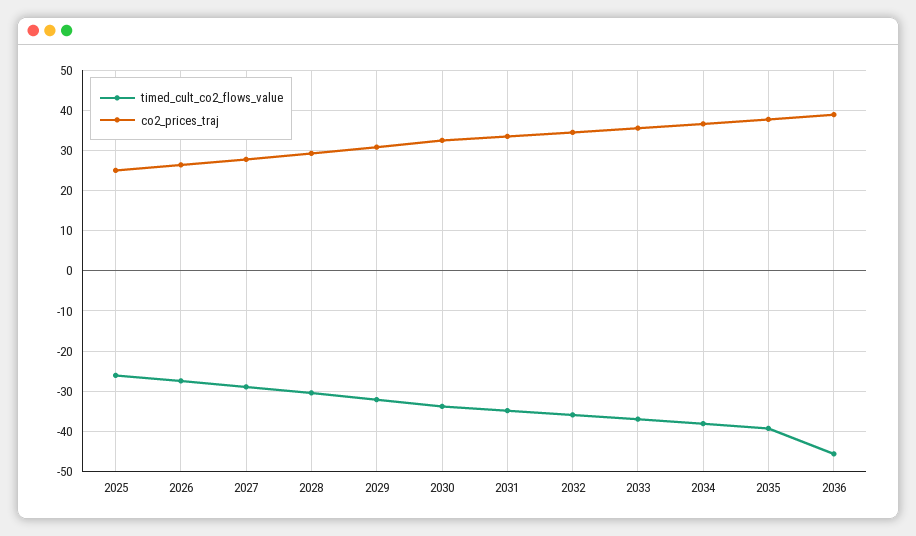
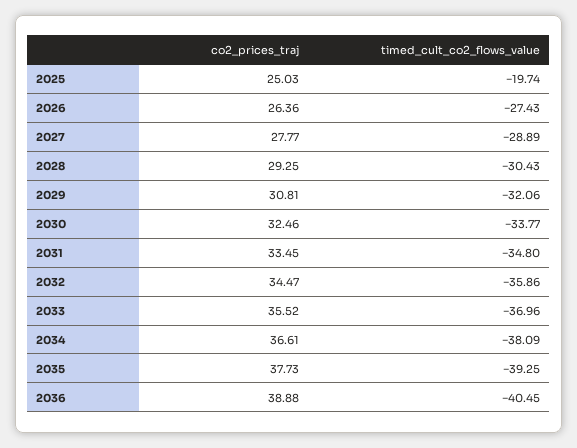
  {
    "timed_cult_co2_flows_value": {
-     "2025": -26,
+     "2025": -19.74,
      "2026": -27.43,
      "2027": -28.89,
      "2028": -30.43,
      "2029": -32.06,
      "2030": -33.77,
      "2031": -34.8,
      "2032": -35.86,
      "2033": -36.96,
      "2034": -38.09,
      "2035": -39.25,
-     "2036": -46
+     "2036": -40.45
    },
    "co2_prices_traj": {
      "2025": 25.03,
      "2026": 26.36,
      "2027": 27.77,
      "2028": 29.25,
      "2029": 30.81,
      "2030": 32.46,
      "2031": 33.45,
      "2032": 34.47,
      "2033": 35.52,
      "2034": 36.61,
      "2035": 37.73,
      "2036": 38.88
    }
  }

